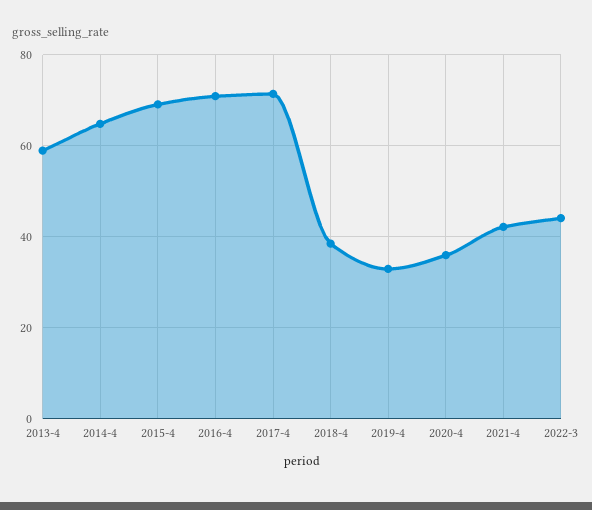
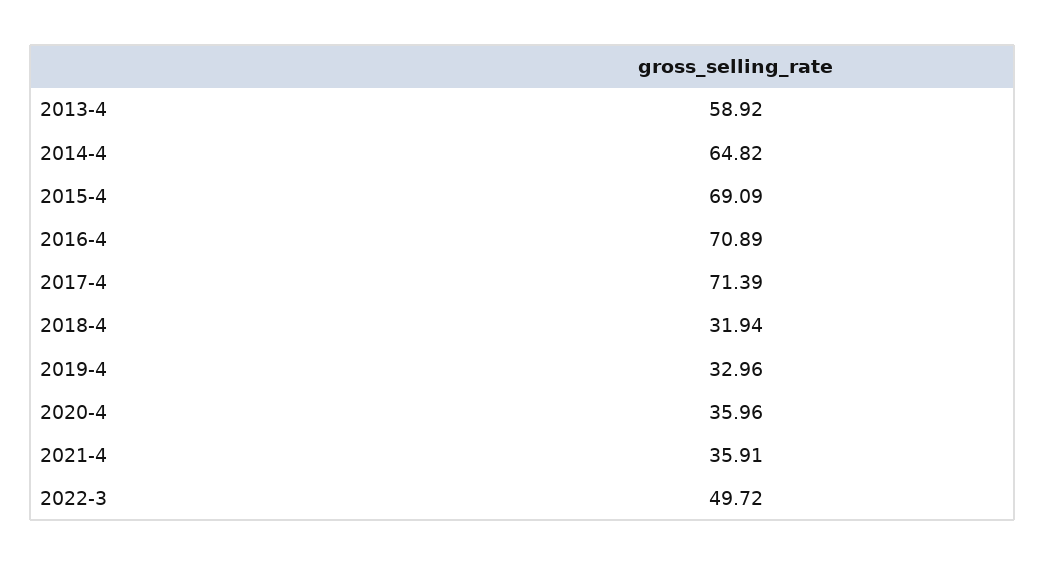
  {
    "2013-4": 58.92,
    "2014-4": 64.82,
    "2015-4": 69.09,
    "2016-4": 70.89,
    "2017-4": 71.39,
-   "2018-4": 38,
+   "2018-4": 31.94,
    "2019-4": 32.96,
    "2020-4": 35.96,
-   "2021-4": 42,
+   "2021-4": 35.91,
-   "2022-3": 44
+   "2022-3": 49.72
  }

